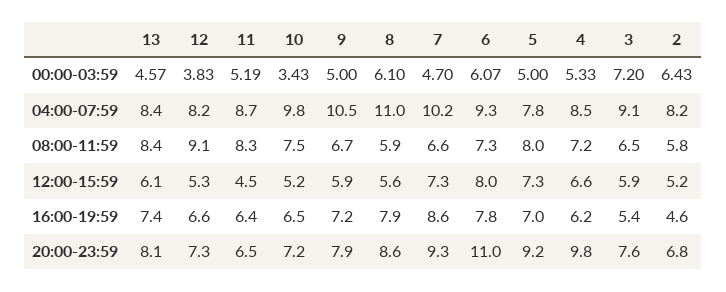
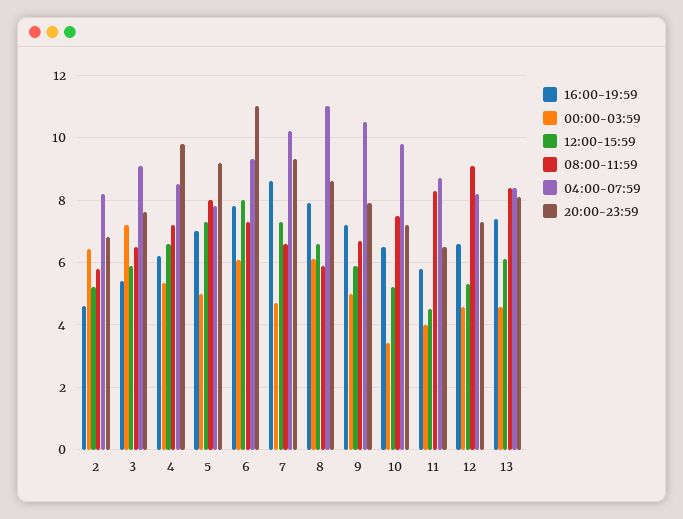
  {
    "00:00-03:59": {
      "13": 4.57,
-     "12": 3.83,
+     "12": 4.6,
-     "11": 5.19,
+     "11": 4,
      "10": 3.43,
      "9": 5,
      "8": 6.1,
      "7": 4.7,
      "6": 6.07,
      "5": 5,
      "4": 5.33,
      "3": 7.2,
      "2": 6.43
    },
    "04:00-07:59": {
      "13": 8.4,
      "12": 8.2,
      "11": 8.7,
      "10": 9.8,
      "9": 10.5,
      "8": 11,
      "7": 10.2,
      "6": 9.3,
      "5": 7.8,
      "4": 8.5,
      "3": 9.1,
      "2": 8.2
    },
    "08:00-11:59": {
      "13": 8.4,
      "12": 9.1,
      "11": 8.3,
      "10": 7.5,
      "9": 6.7,
      "8": 5.9,
      "7": 6.6,
      "6": 7.3,
      "5": 8,
      "4": 7.2,
      "3": 6.5,
      "2": 5.8
    },
    "12:00-15:59": {
      "13": 6.1,
      "12": 5.3,
      "11": 4.5,
      "10": 5.2,
      "9": 5.9,
-     "8": 5.6,
+     "8": 6.6,
      "7": 7.3,
      "6": 8,
      "5": 7.3,
      "4": 6.6,
      "3": 5.9,
      "2": 5.2
    },
    "16:00-19:59": {
      "13": 7.4,
      "12": 6.6,
-     "11": 6.4,
+     "11": 5.8,
      "10": 6.5,
      "9": 7.2,
      "8": 7.9,
      "7": 8.6,
      "6": 7.8,
      "5": 7,
      "4": 6.2,
      "3": 5.4,
      "2": 4.6
    },
    "20:00-23:59": {
      "13": 8.1,
      "12": 7.3,
      "11": 6.5,
      "10": 7.2,
      "9": 7.9,
      "8": 8.6,
      "7": 9.3,
      "6": 11,
      "5": 9.2,
      "4": 9.8,
      "3": 7.6,
      "2": 6.8
    }
  }

